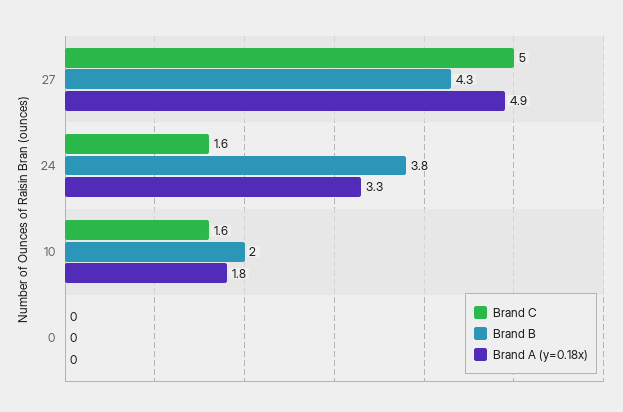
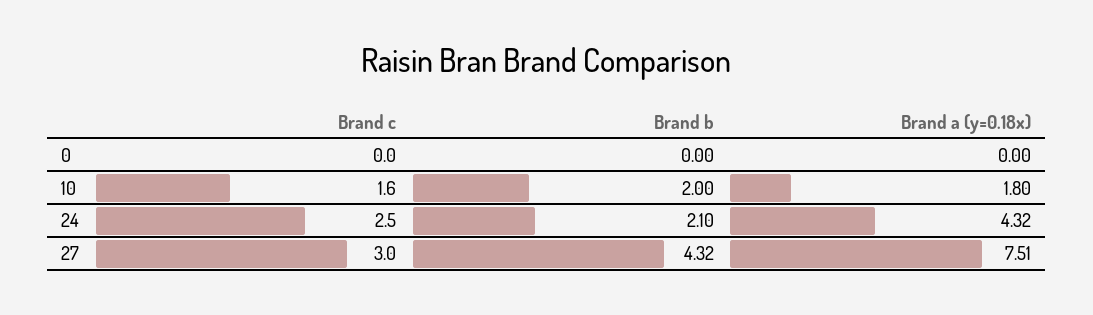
  {
    "Brand C": {
-     "27": 5,
+     "27": 3,
-     "24": 1.6,
+     "24": 2.5,
      "10": 1.6,
      "0": 0
    },
    "Brand B": {
      "27": 4.32,
-     "24": 3.8,
+     "24": 2.1,
      "10": 2,
      "0": 0
    },
    "Brand A (y=0.18x)": {
-     "27": 4.9,
+     "27": 7.51,
-     "24": 3.3,
+     "24": 4.32,
      "10": 1.8,
      "0": 0
    }
  }

